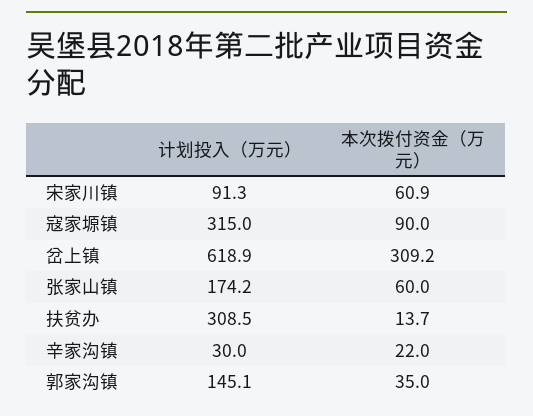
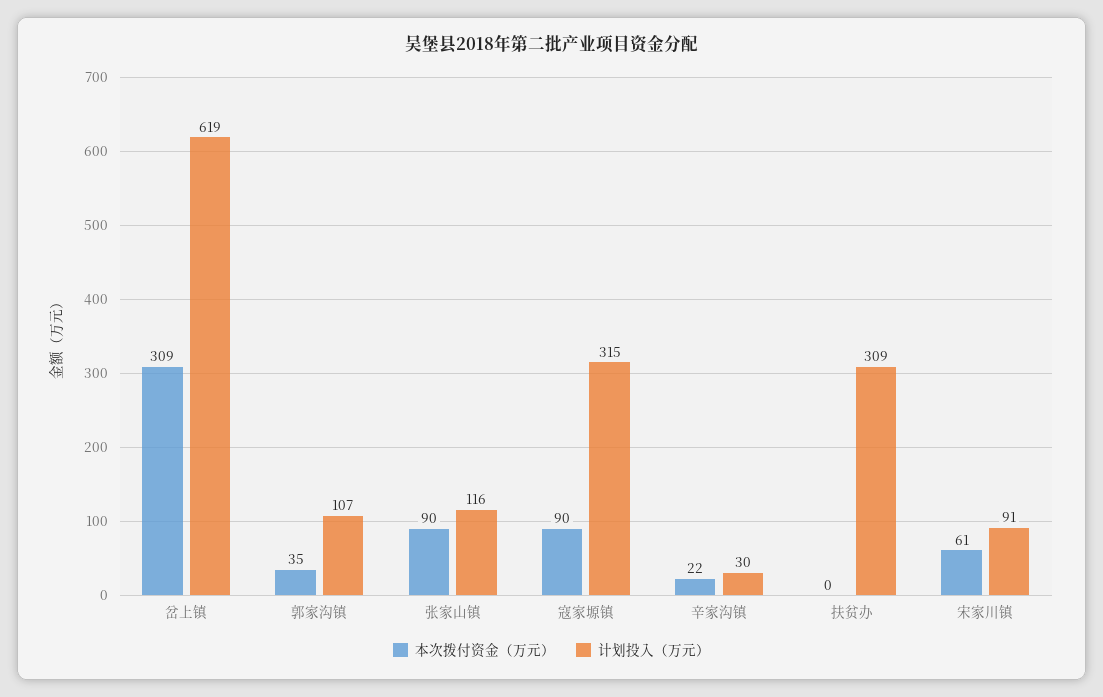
  {
    "计划投入（万元）": {
      "宋家川镇": 91.3,
      "寇家塬镇": 315,
      "岔上镇": 618.9,
-     "张家山镇": 174.2,
+     "张家山镇": 116,
      "扶贫办": 308.5,
      "辛家沟镇": 30,
-     "郭家沟镇": 145.1
+     "郭家沟镇": 107
    },
    "本次拨付资金（万元）": {
      "宋家川镇": 60.9,
      "寇家塬镇": 90,
      "岔上镇": 309.2,
-     "张家山镇": 60,
+     "张家山镇": 90,
-     "扶贫办": 13.7,
+     "扶贫办": 0,
      "辛家沟镇": 22,
      "郭家沟镇": 35
    }
  }

